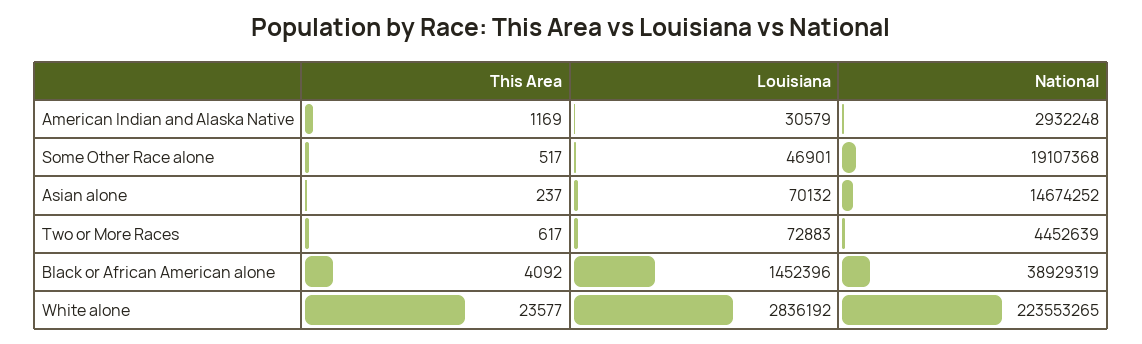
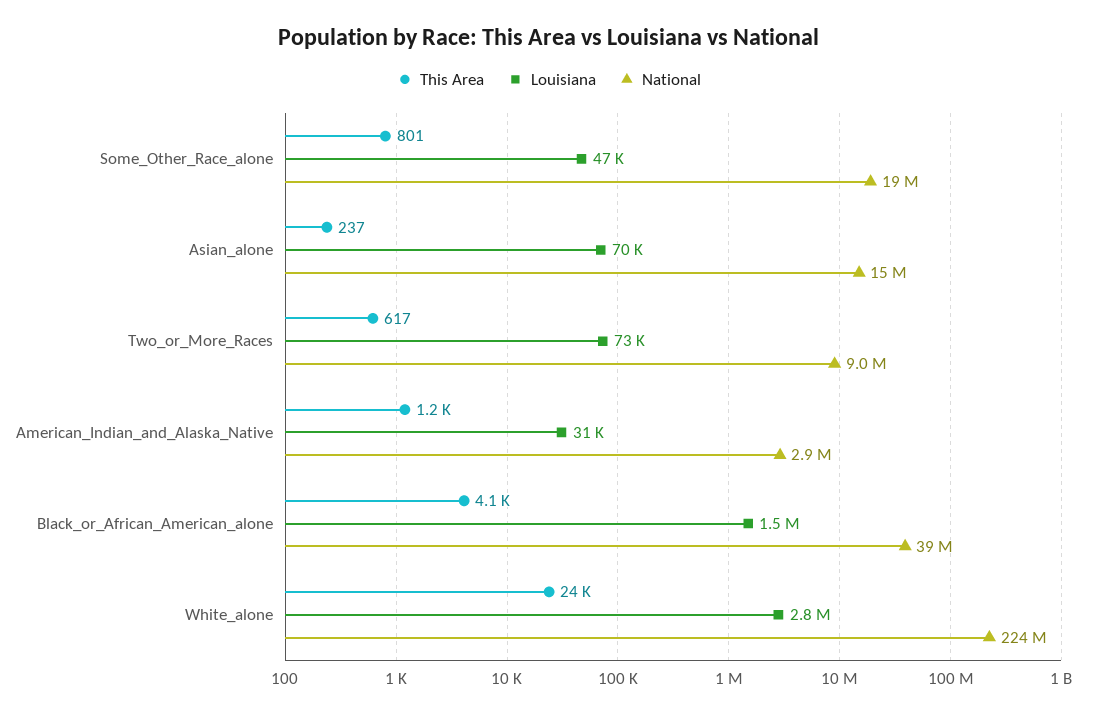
  {
    "This Area": {
      "American Indian and Alaska Native": 1169,
-     "Some Other Race alone": 517,
+     "Some Other Race alone": 801,
      "Asian alone": 237,
      "Two or More Races": 617,
      "Black or African American alone": 4092,
      "White alone": 23577
    },
    "Louisiana": {
      "American Indian and Alaska Native": 30579,
      "Some Other Race alone": 46901,
      "Asian alone": 70132,
      "Two or More Races": 72883,
      "Black or African American alone": 1452396,
      "White alone": 2836192
    },
    "National": {
      "American Indian and Alaska Native": 2932248,
      "Some Other Race alone": 19107368,
      "Asian alone": 14674252,
-     "Two or More Races": 4452639,
+     "Two or More Races": 9000000,
      "Black or African American alone": 38929319,
      "White alone": 223553265
    }
  }

